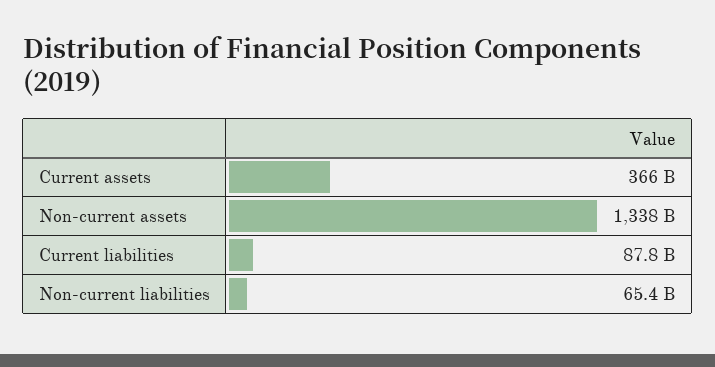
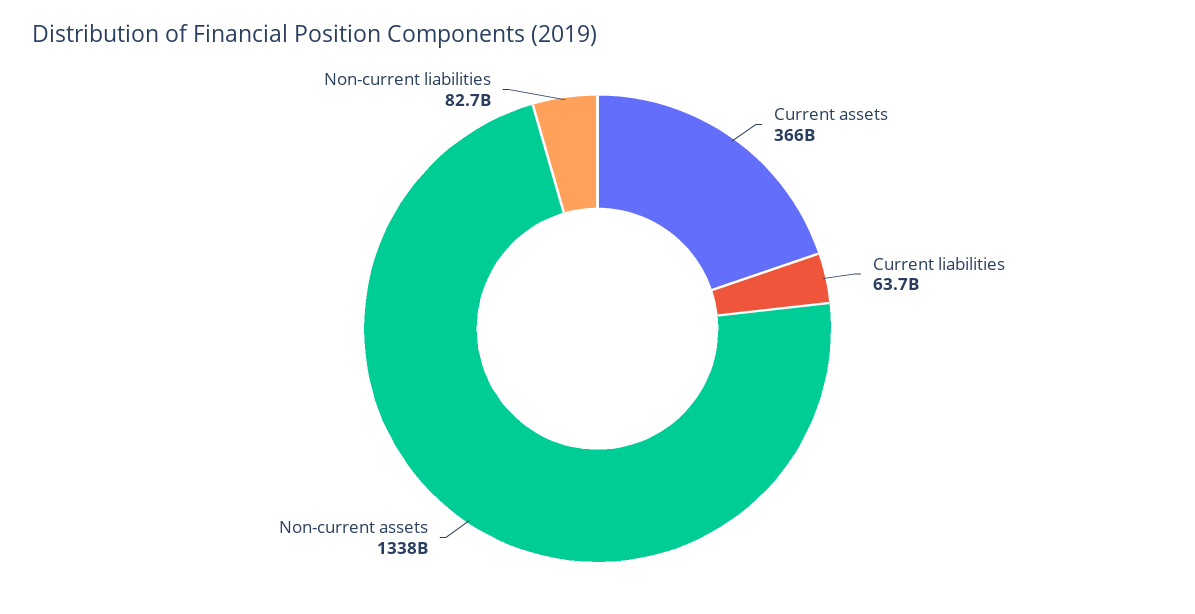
  {
    "Current assets": 366000000000,
    "Non-current assets": 1338000000000,
-   "Current liabilities": 87800000000,
+   "Current liabilities": 63700000000,
-   "Non-current liabilities": 65400000000
+   "Non-current liabilities": 82700000000
  }

